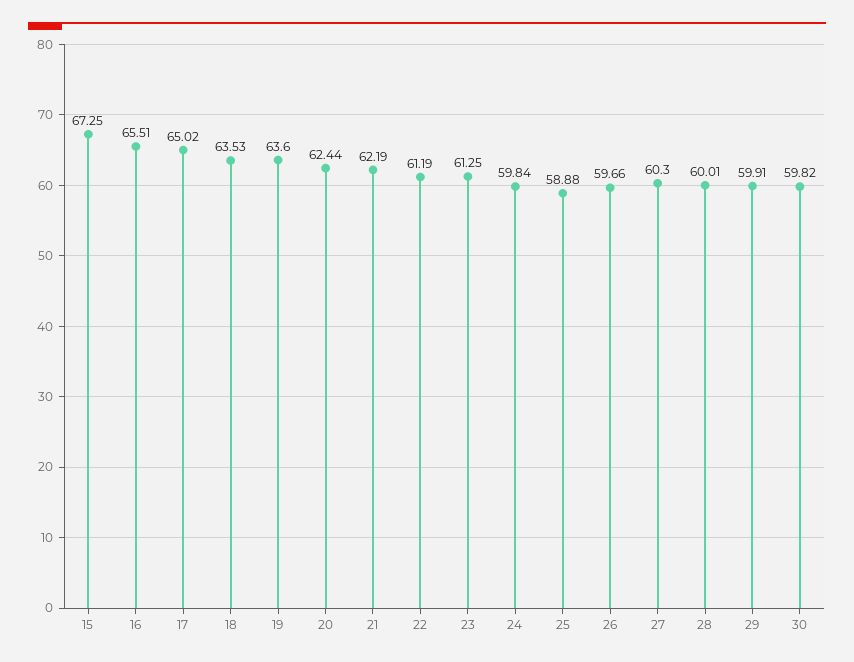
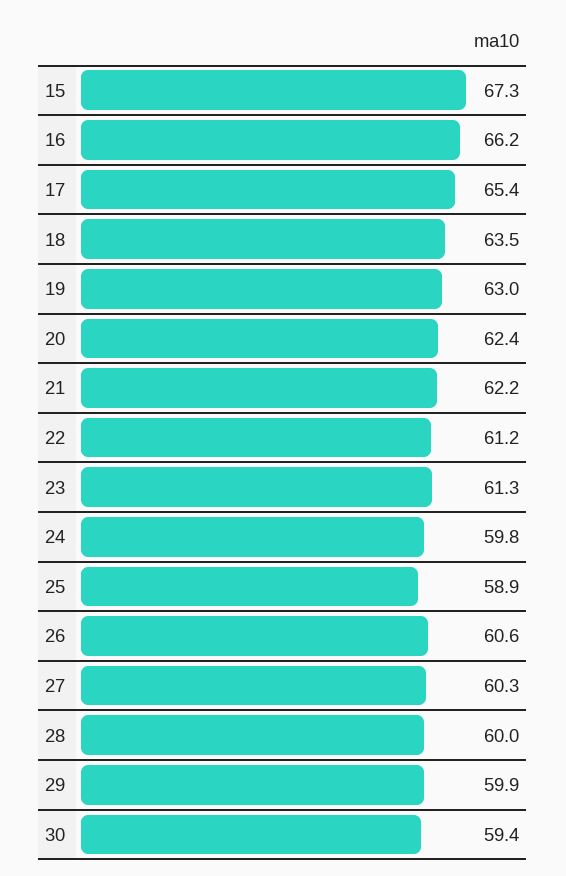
  {
    "15": 67.25,
-   "16": 65.51,
+   "16": 66.2,
-   "17": 65.02,
+   "17": 65.4,
    "18": 63.53,
-   "19": 63.6,
+   "19": 63,
    "20": 62.44,
    "21": 62.19,
    "22": 61.19,
    "23": 61.25,
    "24": 59.84,
    "25": 58.88,
-   "26": 59.66,
+   "26": 60.6,
    "27": 60.3,
    "28": 60.01,
    "29": 59.91,
-   "30": 59.82
+   "30": 59.4
  }

